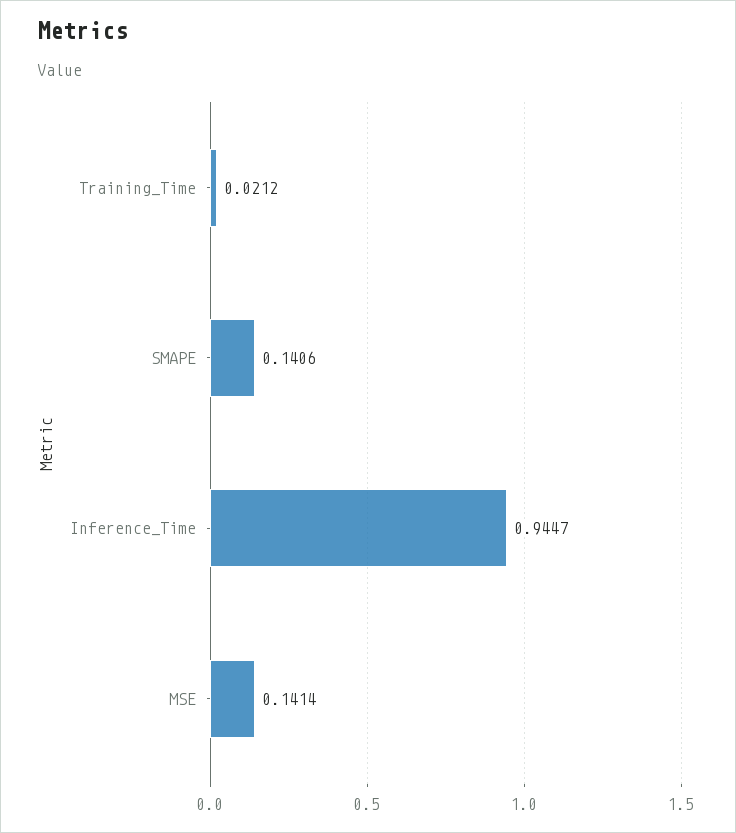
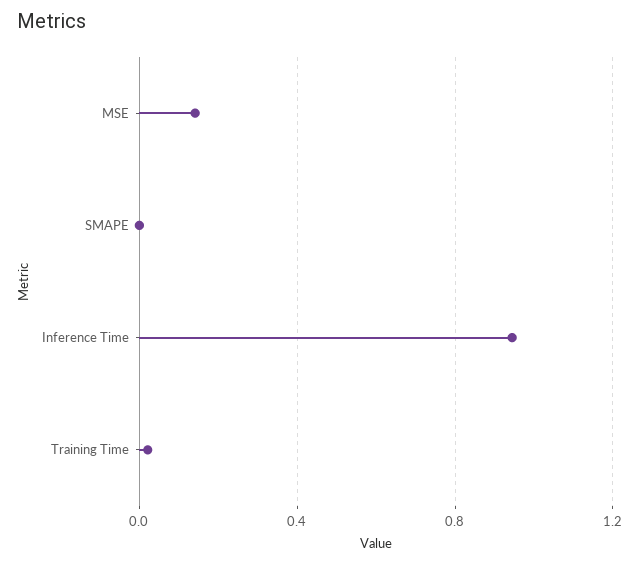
  {
    "Training_Time": 0.0212,
-   "SMAPE": 0.1406,
+   "SMAPE": 0,
    "Inference_Time": 0.9447,
    "MSE": 0.1414
  }

